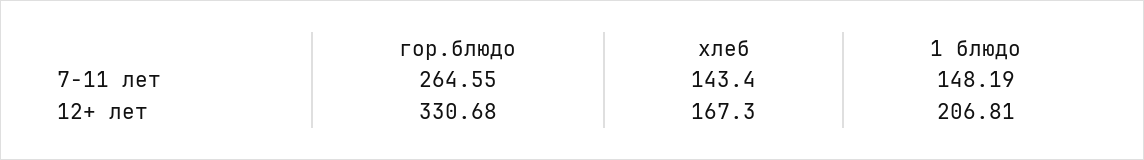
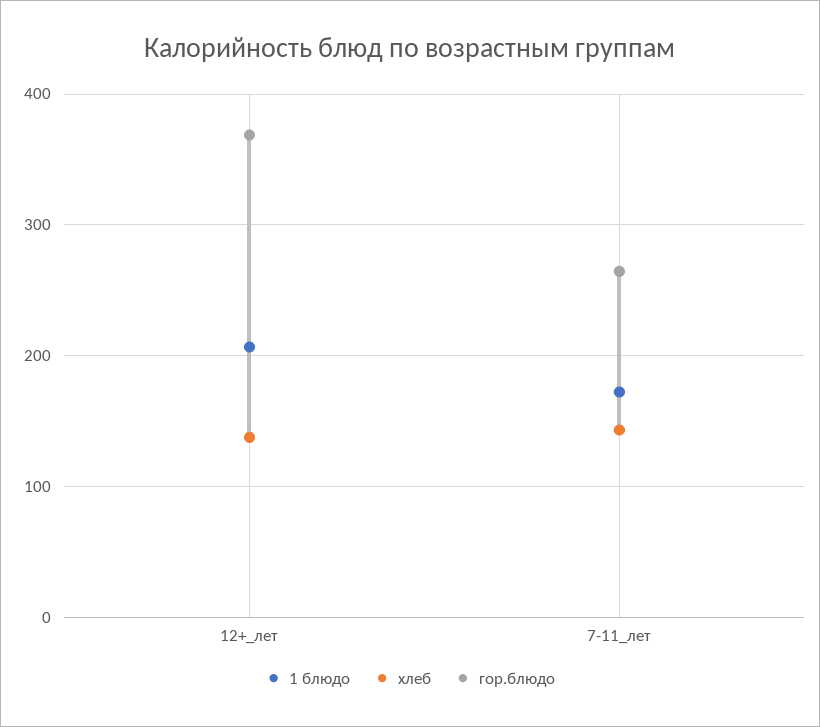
  {
    "гор.блюдо": {
      "7-11 лет": 264.55,
-     "12+ лет": 330.68
+     "12+ лет": 370
    },
    "хлеб": {
      "7-11 лет": 143.4,
-     "12+ лет": 167.3
+     "12+ лет": 140
    },
    "1 блюдо": {
-     "7-11 лет": 148.19,
+     "7-11 лет": 170,
      "12+ лет": 206.81
    }
  }

